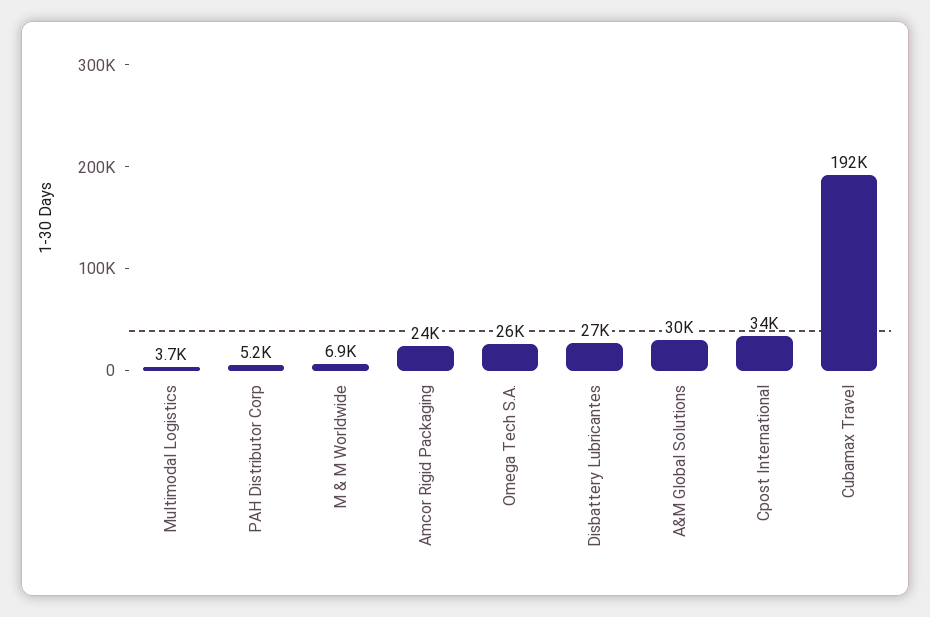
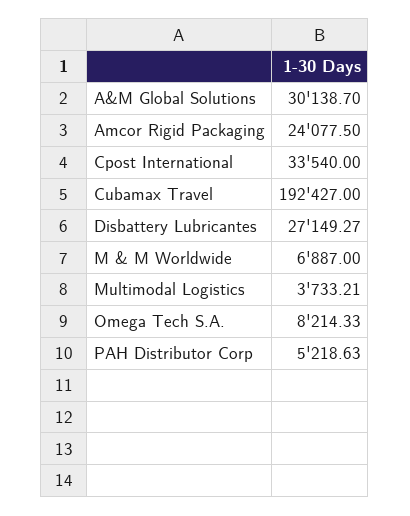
  {
    "Multimodal Logistics": 3733.21,
    "PAH Distributor Corp": 5218.63,
    "M & M Worldwide": 6887,
    "Amcor Rigid Packaging": 24077.5,
-   "Omega Tech S.A.": 26000,
+   "Omega Tech S.A.": 8214.33,
    "Disbattery Lubricantes": 27149.27,
    "A&M Global Solutions": 30138.7,
    "Cpost International": 33540,
    "Cubamax Travel": 192427
  }

